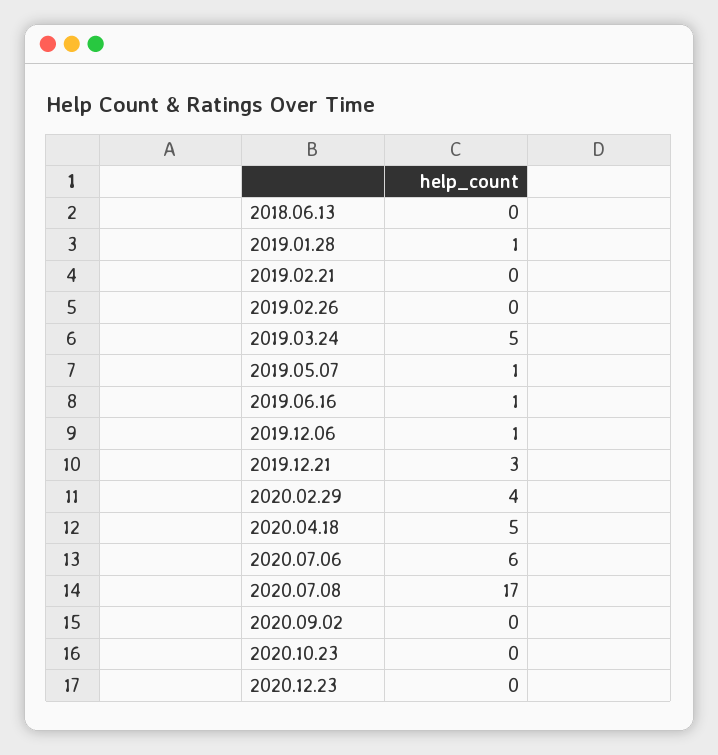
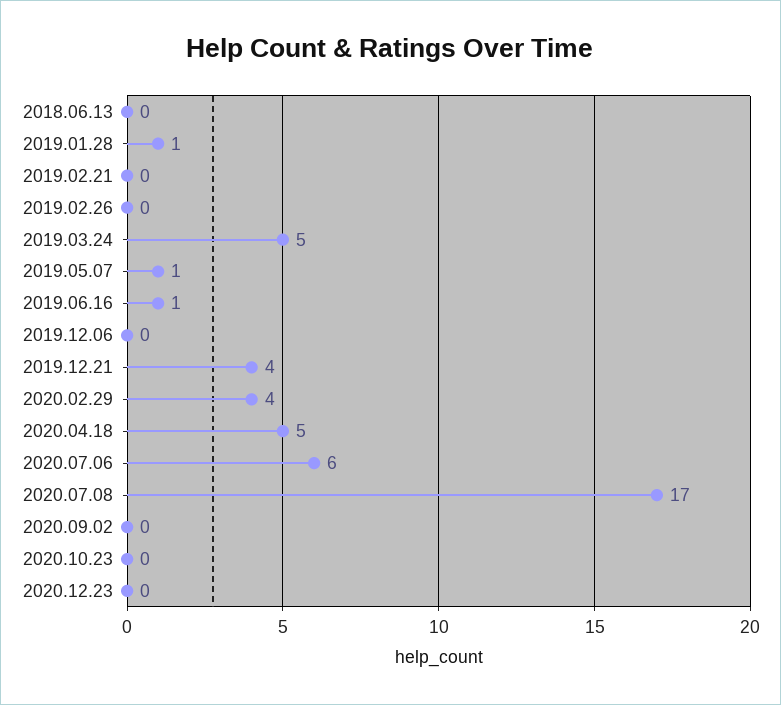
  {
    "2018.06.13": 0,
    "2019.01.28": 1,
    "2019.02.21": 0,
    "2019.02.26": 0,
    "2019.03.24": 5,
    "2019.05.07": 1,
    "2019.06.16": 1,
-   "2019.12.06": 1,
+   "2019.12.06": 0,
-   "2019.12.21": 3,
+   "2019.12.21": 4,
    "2020.02.29": 4,
    "2020.04.18": 5,
    "2020.07.06": 6,
    "2020.07.08": 17,
    "2020.09.02": 0,
    "2020.10.23": 0,
    "2020.12.23": 0
  }

